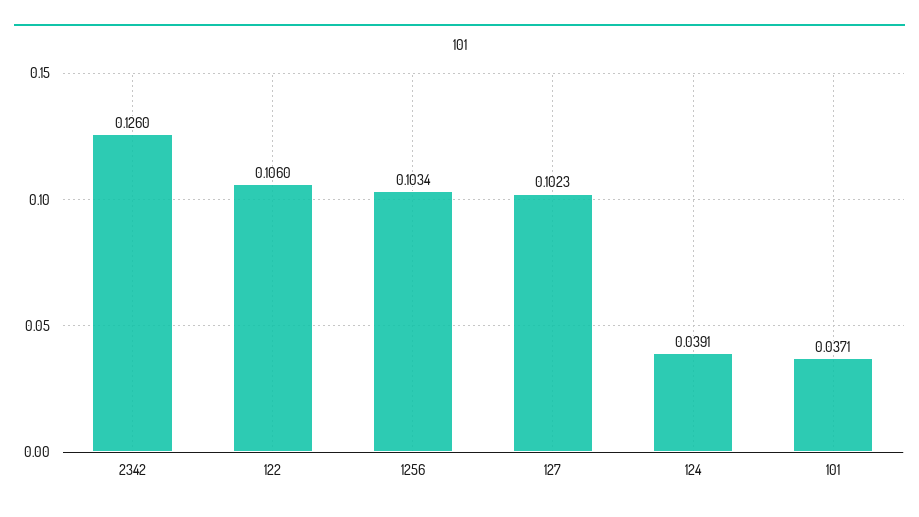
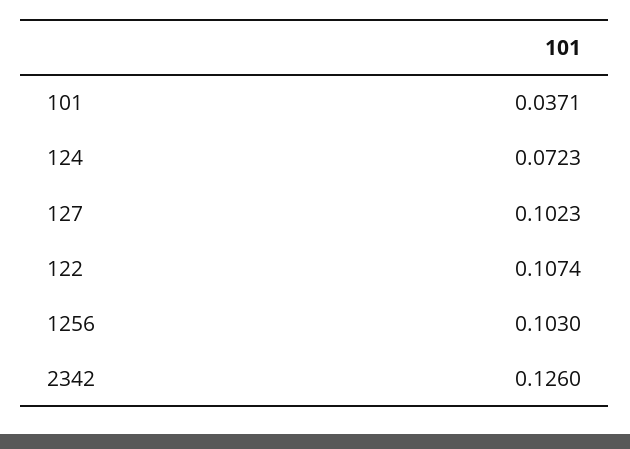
  {
    "2342": 0.126,
-   "122": 0.106,
+   "122": 0.1074,
-   "1256": 0.1034,
+   "1256": 0.103,
    "127": 0.1023,
-   "124": 0.0391,
+   "124": 0.0723,
    "101": 0.0371
  }

